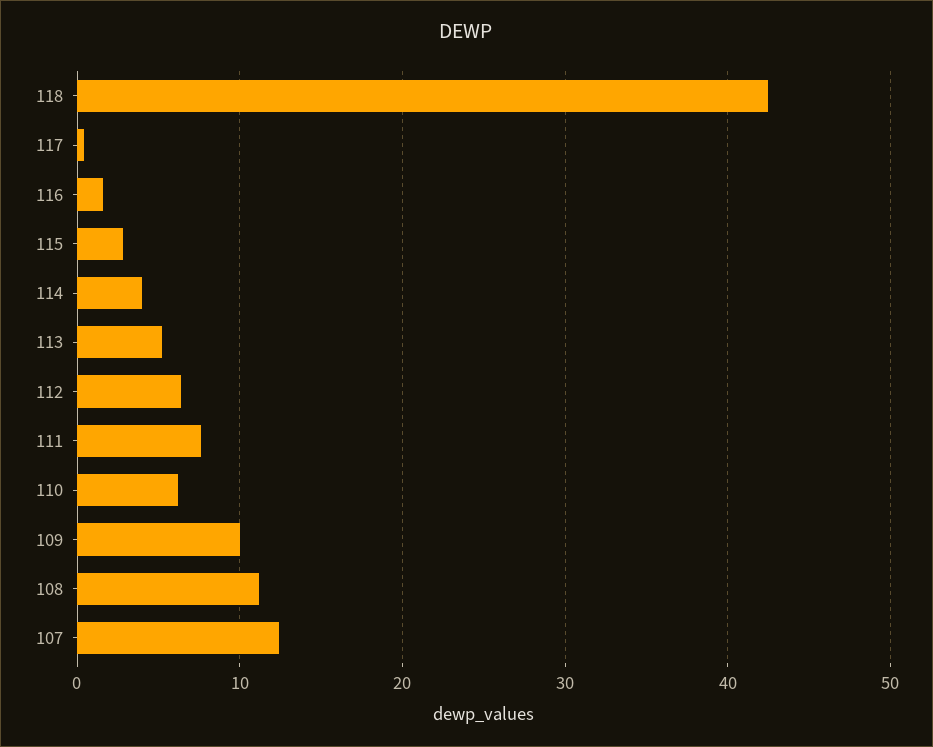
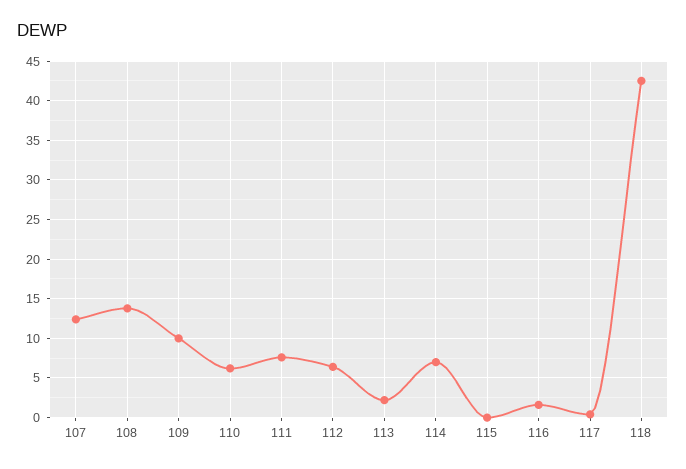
  {
    "118": 43,
    "117": 0,
    "116": 2,
-   "115": 3,
+   "115": 0,
-   "114": 4,
+   "114": 7,
-   "113": 5,
+   "113": 2,
    "112": 6,
    "111": 8,
    "110": 6,
    "109": 10,
-   "108": 11,
+   "108": 14,
    "107": 12
  }

